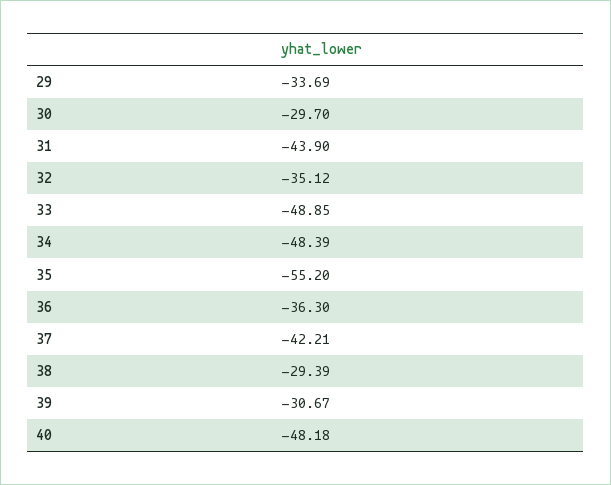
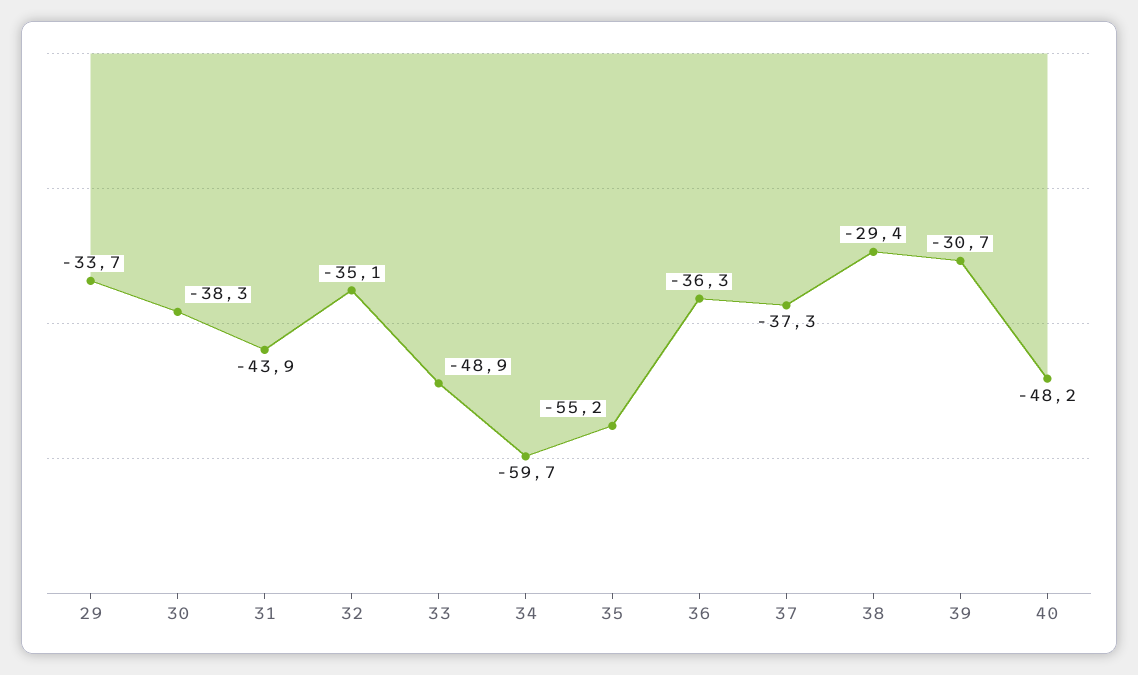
  {
    "29": -33.69,
-   "30": -29.7,
+   "30": -38.3,
    "31": -43.9,
    "32": -35.12,
    "33": -48.85,
-   "34": -48.39,
+   "34": -59.7,
    "35": -55.2,
    "36": -36.3,
-   "37": -42.21,
+   "37": -37.3,
    "38": -29.39,
    "39": -30.67,
    "40": -48.18
  }

